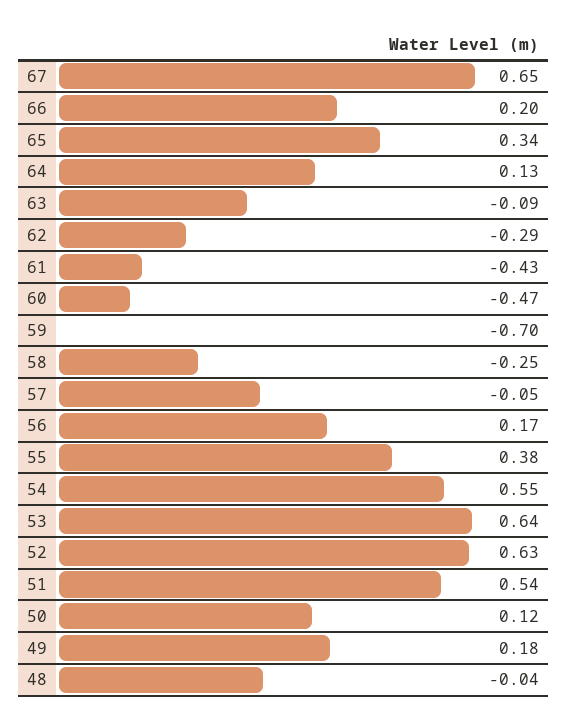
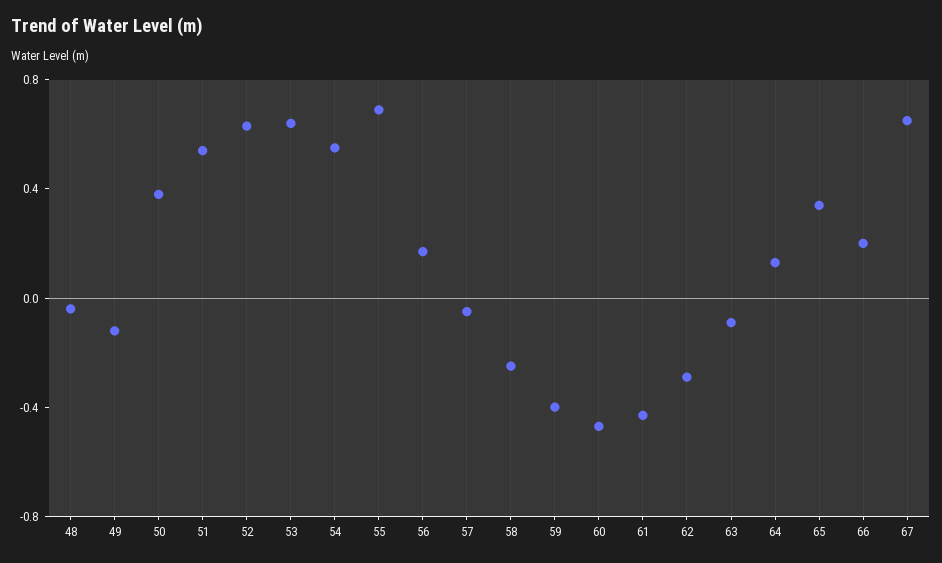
  {
    "67": 0.65,
    "66": 0.2,
    "65": 0.34,
    "64": 0.13,
    "63": -0.09,
    "62": -0.29,
    "61": -0.43,
    "60": -0.47,
-   "59": -0.7,
+   "59": -0.4,
    "58": -0.25,
    "57": -0.05,
    "56": 0.17,
-   "55": 0.38,
+   "55": 0.7,
    "54": 0.55,
    "53": 0.64,
    "52": 0.63,
    "51": 0.54,
-   "50": 0.12,
+   "50": 0.4,
-   "49": 0.18,
+   "49": -0.1,
    "48": -0.04
  }

